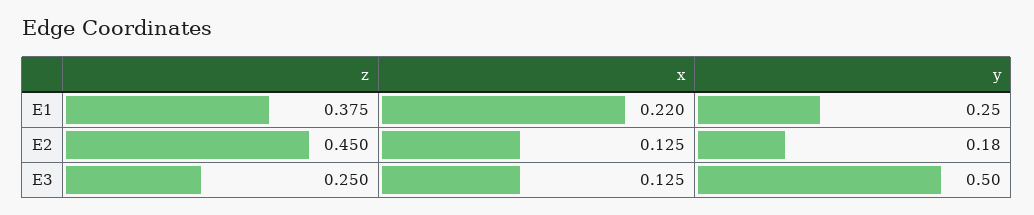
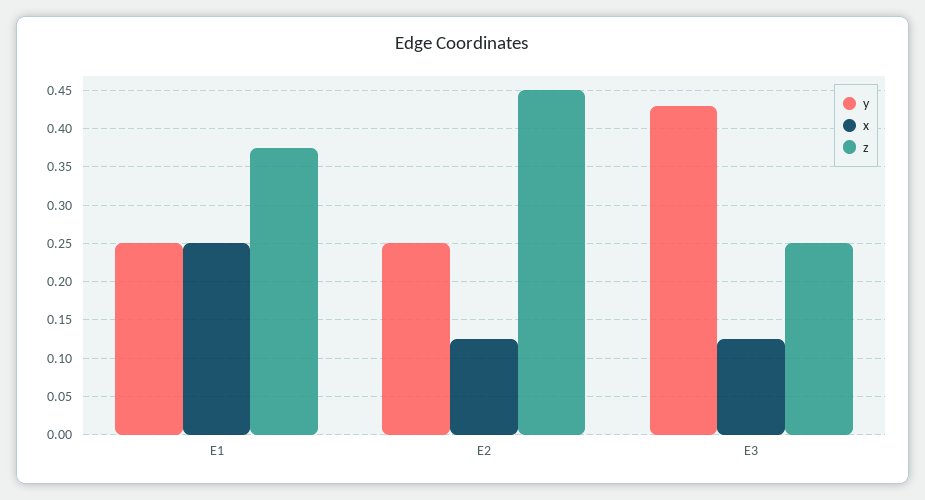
  {
    "z": {
      "E1": 0.375,
      "E2": 0.45,
      "E3": 0.25
    },
    "x": {
-     "E1": 0.22,
+     "E1": 0.25,
      "E2": 0.125,
      "E3": 0.125
    },
    "y": {
      "E1": 0.25,
-     "E2": 0.18,
+     "E2": 0.25,
-     "E3": 0.5
+     "E3": 0.43
    }
  }

